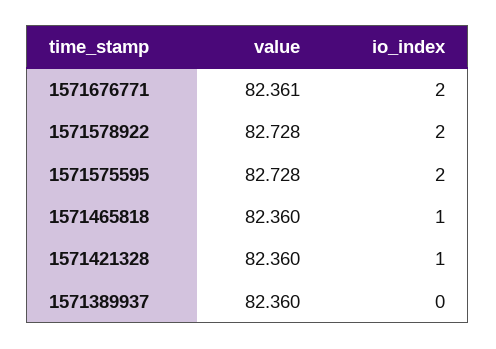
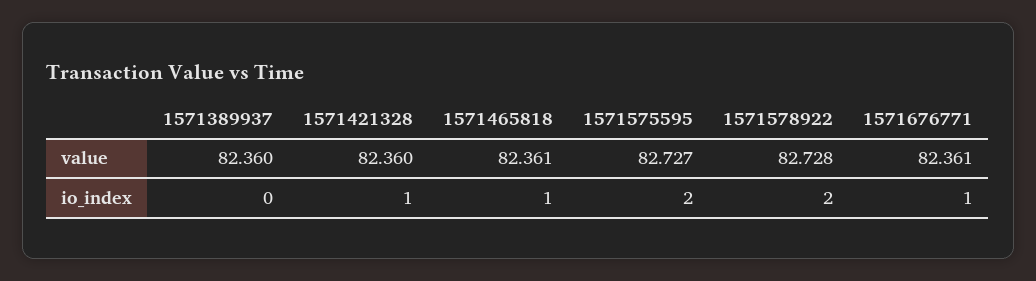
  {
    "value": {
      "1571676771": 82.361,
      "1571578922": 82.728,
-     "1571575595": 82.728,
+     "1571575595": 82.727,
-     "1571465818": 82.36,
+     "1571465818": 82.361,
      "1571421328": 82.36,
      "1571389937": 82.36
    },
    "io_index": {
-     "1571676771": 2,
+     "1571676771": 1,
      "1571578922": 2,
      "1571575595": 2,
      "1571465818": 1,
      "1571421328": 1,
      "1571389937": 0
    }
  }

